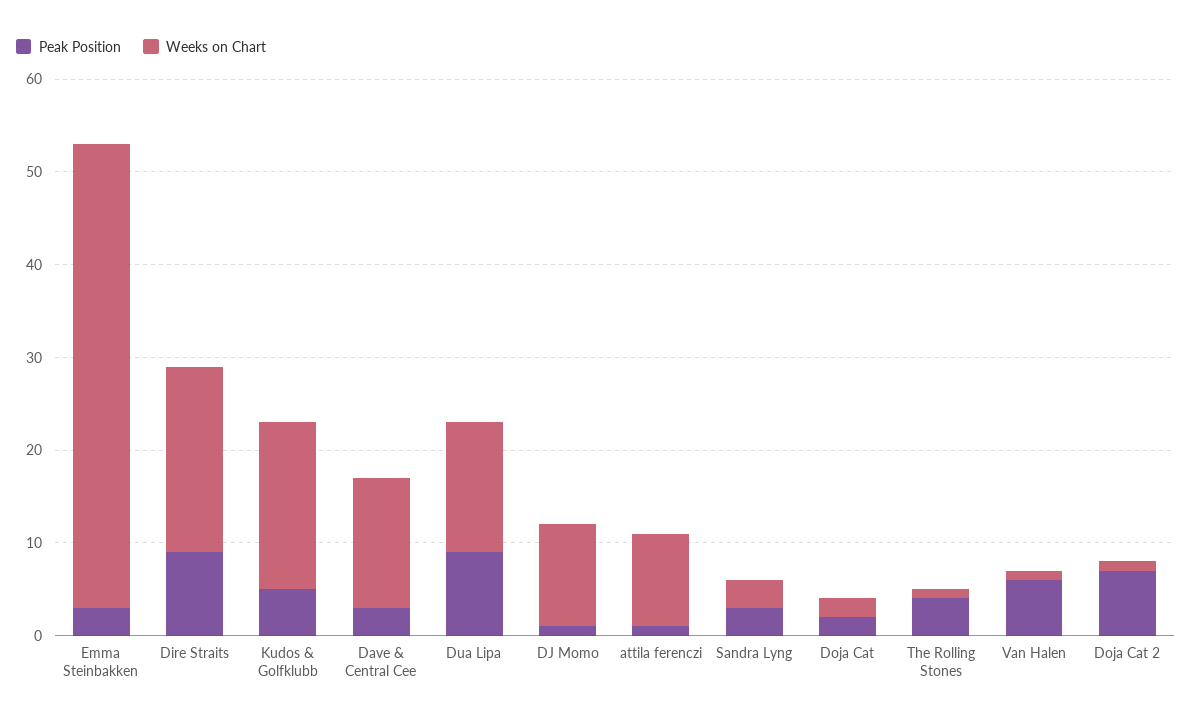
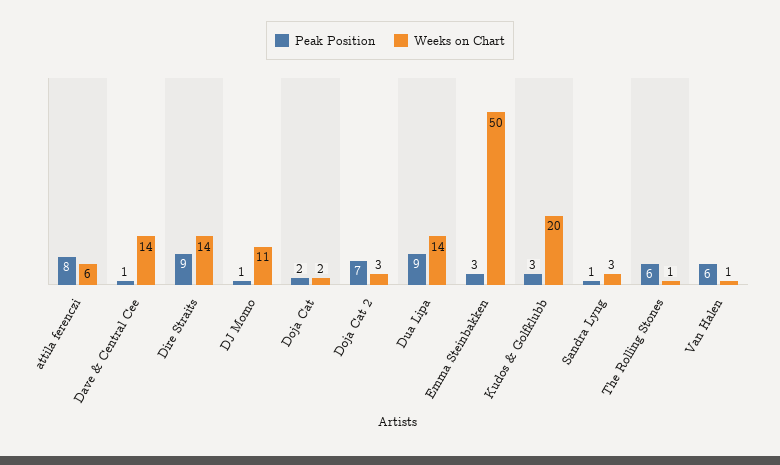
  {
    "Peak Position": {
      "Emma Steinbakken": 3,
      "Dire Straits": 9,
-     "Kudos & Golfklubb": 5,
+     "Kudos & Golfklubb": 3,
-     "Dave & Central Cee": 3,
+     "Dave & Central Cee": 1,
      "Dua Lipa": 9,
      "DJ Momo": 1,
-     "attila ferenczi": 1,
+     "attila ferenczi": 8,
-     "Sandra Lyng": 3,
+     "Sandra Lyng": 1,
      "Doja Cat": 2,
-     "The Rolling Stones": 4,
+     "The Rolling Stones": 6,
      "Van Halen": 6,
      "Doja Cat 2": 7
    },
    "Weeks on Chart": {
      "Emma Steinbakken": 50,
-     "Dire Straits": 20,
+     "Dire Straits": 14,
-     "Kudos & Golfklubb": 18,
+     "Kudos & Golfklubb": 20,
      "Dave & Central Cee": 14,
      "Dua Lipa": 14,
      "DJ Momo": 11,
-     "attila ferenczi": 10,
+     "attila ferenczi": 6,
      "Sandra Lyng": 3,
      "Doja Cat": 2,
      "The Rolling Stones": 1,
      "Van Halen": 1,
-     "Doja Cat 2": 1
+     "Doja Cat 2": 3
    }
  }

